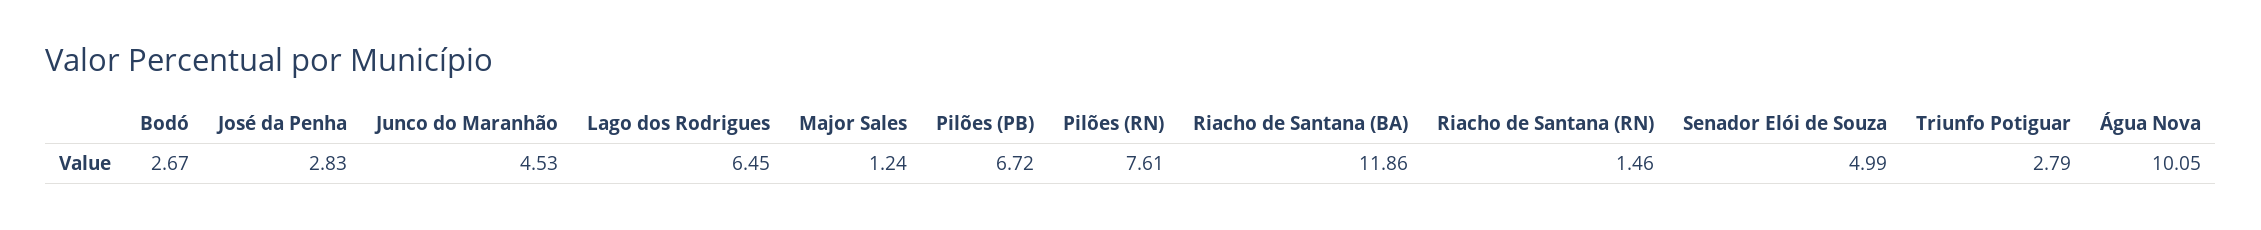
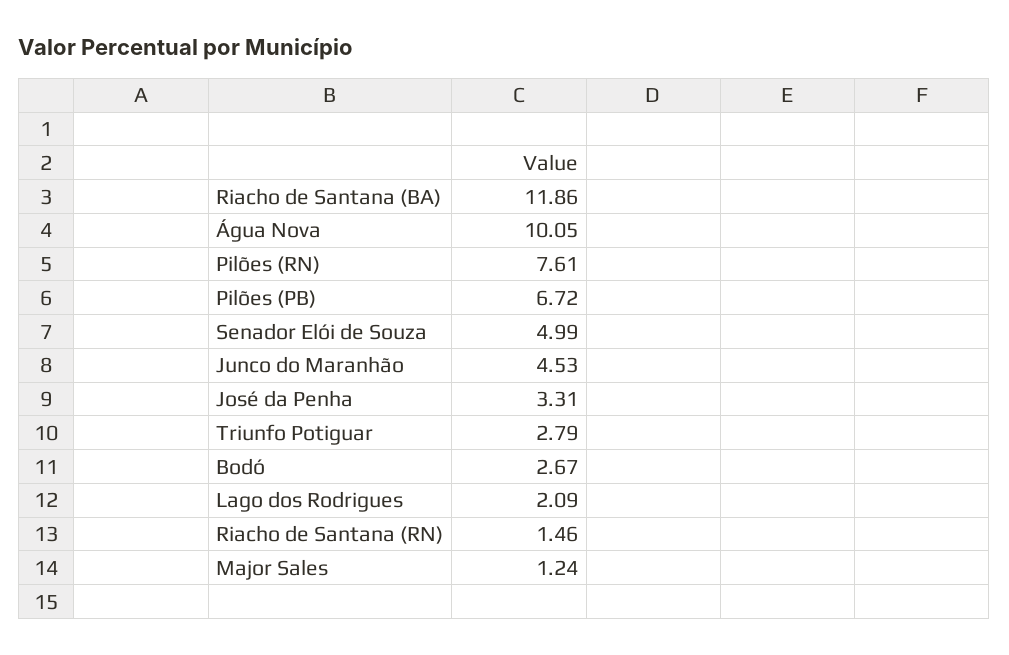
  {
    "Bodó": 2.67,
-   "José da Penha": 2.83,
+   "José da Penha": 3.31,
    "Junco do Maranhão": 4.53,
-   "Lago dos Rodrigues": 6.45,
+   "Lago dos Rodrigues": 2.09,
    "Major Sales": 1.24,
    "Pilões (PB)": 6.72,
    "Pilões (RN)": 7.61,
    "Riacho de Santana (BA)": 11.86,
    "Riacho de Santana (RN)": 1.46,
    "Senador Elói de Souza": 4.99,
    "Triunfo Potiguar": 2.79,
    "Água Nova": 10.05
  }

